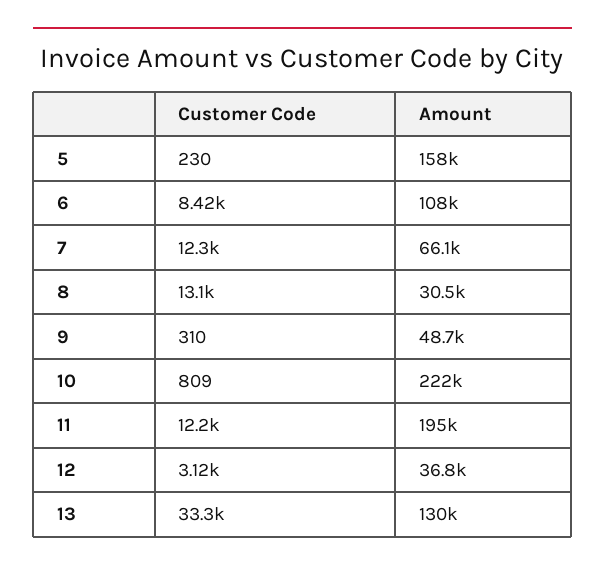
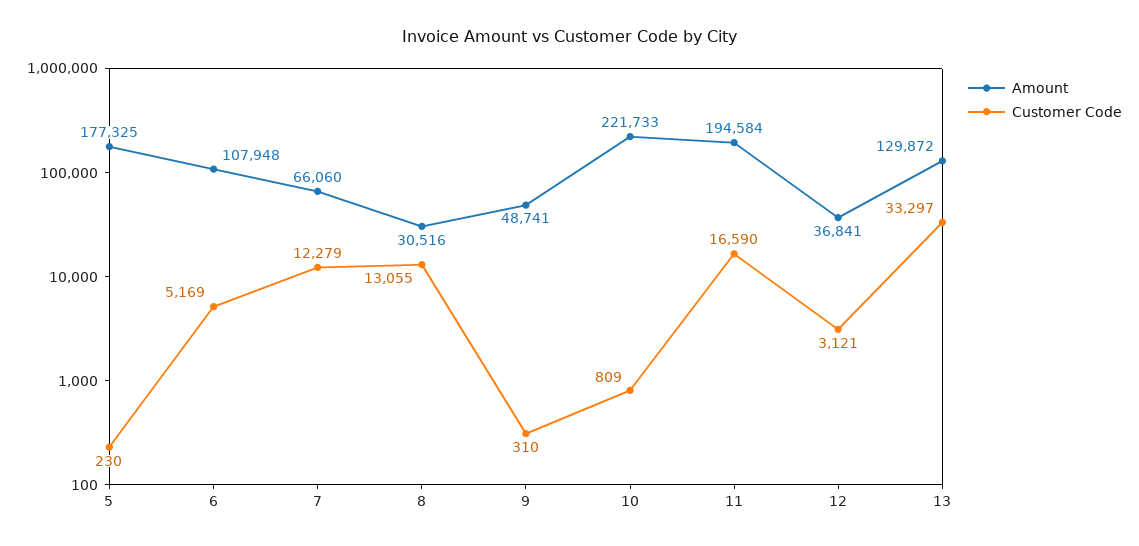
  {
    "Customer Code": {
      "5": 230,
-     "6": 8420,
+     "6": 5169,
      "7": 12279,
      "8": 13055,
      "9": 310,
      "10": 809,
-     "11": 12200,
+     "11": 16590,
      "12": 3121,
      "13": 33297
    },
    "Amount": {
-     "5": 158000,
+     "5": 177325,
      "6": 107948,
      "7": 66060,
      "8": 30516,
      "9": 48741,
      "10": 221733,
      "11": 194584,
      "12": 36841,
      "13": 129872
    }
  }

